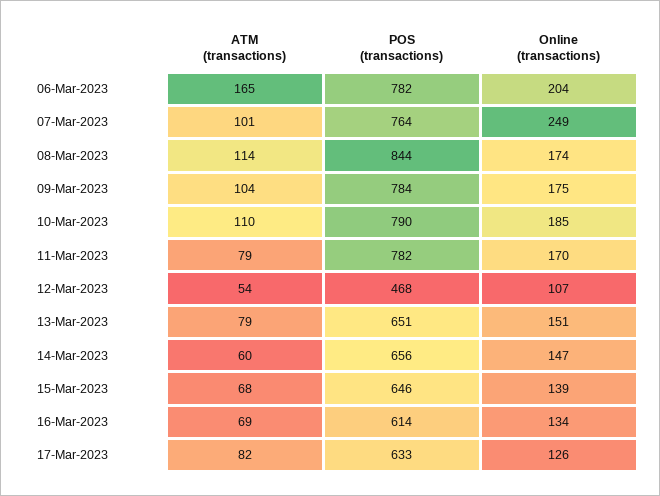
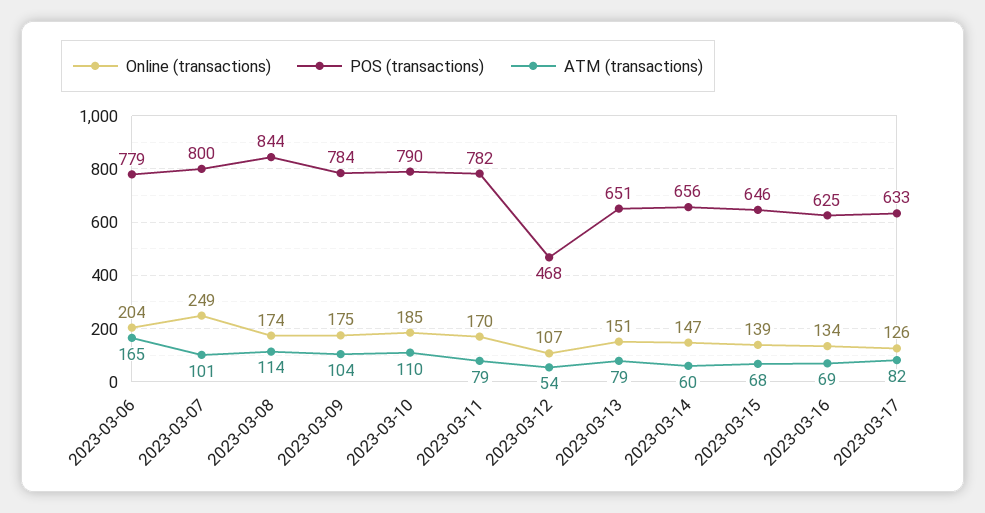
  {
    "ATM (transactions)": {
      "06-Mar-2023": 165,
      "07-Mar-2023": 101,
      "08-Mar-2023": 114,
      "09-Mar-2023": 104,
      "10-Mar-2023": 110,
      "11-Mar-2023": 79,
      "12-Mar-2023": 54,
      "13-Mar-2023": 79,
      "14-Mar-2023": 60,
      "15-Mar-2023": 68,
      "16-Mar-2023": 69,
      "17-Mar-2023": 82
    },
    "POS (transactions)": {
-     "06-Mar-2023": 782,
+     "06-Mar-2023": 779,
-     "07-Mar-2023": 764,
+     "07-Mar-2023": 800,
      "08-Mar-2023": 844,
      "09-Mar-2023": 784,
      "10-Mar-2023": 790,
      "11-Mar-2023": 782,
      "12-Mar-2023": 468,
      "13-Mar-2023": 651,
      "14-Mar-2023": 656,
      "15-Mar-2023": 646,
-     "16-Mar-2023": 614,
+     "16-Mar-2023": 625,
      "17-Mar-2023": 633
    },
    "Online (transactions)": {
      "06-Mar-2023": 204,
      "07-Mar-2023": 249,
      "08-Mar-2023": 174,
      "09-Mar-2023": 175,
      "10-Mar-2023": 185,
      "11-Mar-2023": 170,
      "12-Mar-2023": 107,
      "13-Mar-2023": 151,
      "14-Mar-2023": 147,
      "15-Mar-2023": 139,
      "16-Mar-2023": 134,
      "17-Mar-2023": 126
    }
  }

